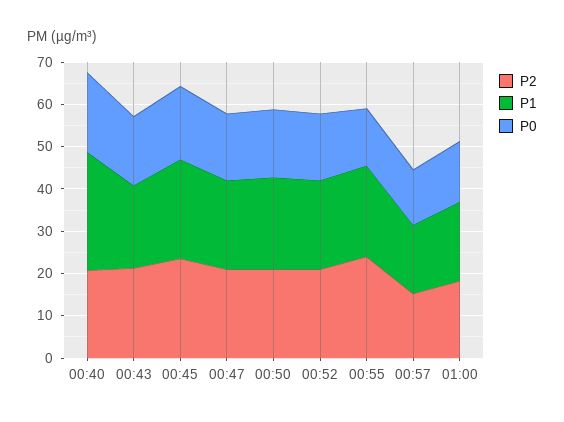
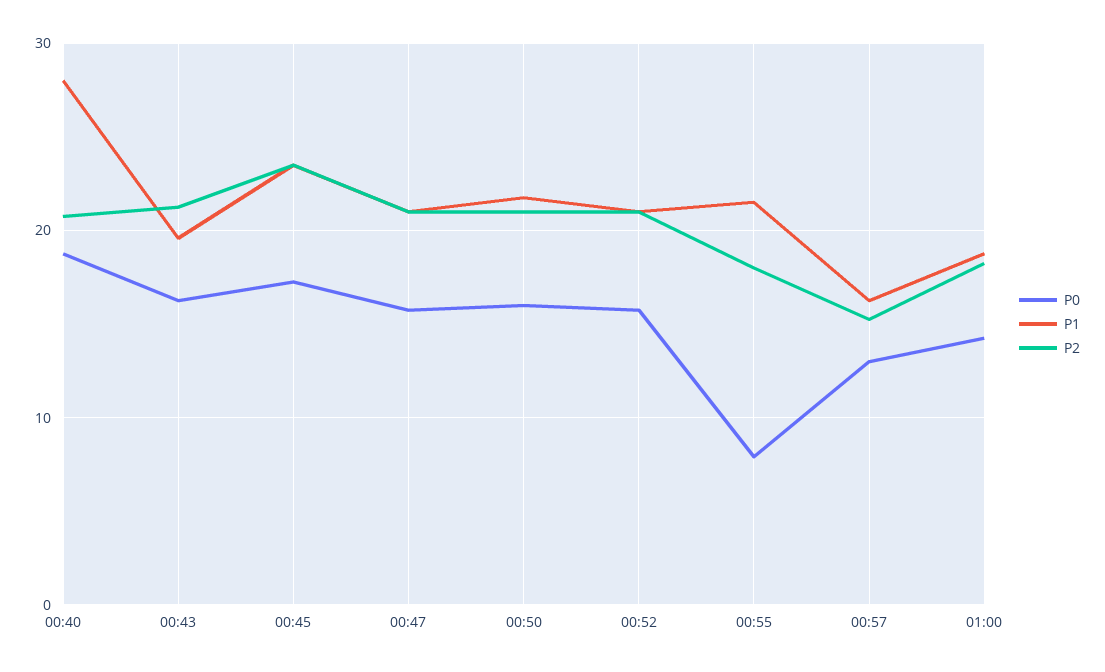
  {
    "P2": {
      "00:40": 21,
      "00:43": 21,
      "00:45": 24,
      "00:47": 21,
      "00:50": 21,
      "00:52": 21,
-     "00:55": 24,
+     "00:55": 18,
      "00:57": 15,
      "01:00": 18
    },
    "P1": {
      "00:40": 28,
      "00:43": 20,
      "00:45": 24,
      "00:47": 21,
      "00:50": 22,
      "00:52": 21,
      "00:55": 22,
      "00:57": 16,
      "01:00": 19
    },
    "P0": {
      "00:40": 19,
      "00:43": 16,
      "00:45": 17,
      "00:47": 16,
      "00:50": 16,
      "00:52": 16,
-     "00:55": 14,
+     "00:55": 8,
      "00:57": 13,
      "01:00": 14
    }
  }

